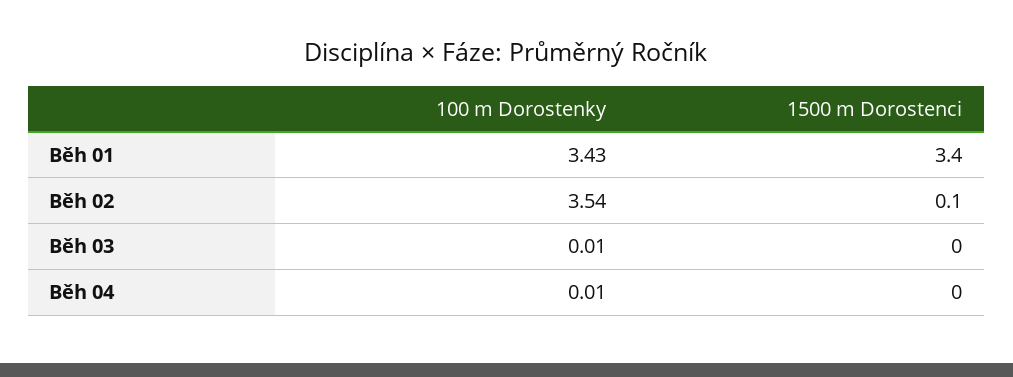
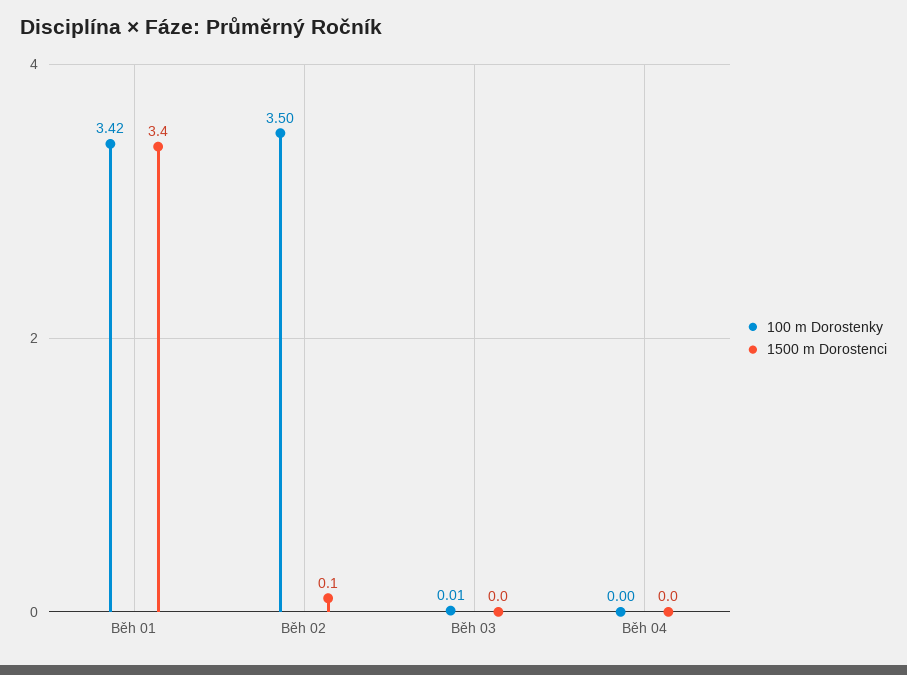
  {
    "100 m Dorostenky": {
-     "Běh 01": 3.43,
+     "Běh 01": 3.42,
-     "Běh 02": 3.54,
+     "Běh 02": 3.5,
      "Běh 03": 0.01,
-     "Běh 04": 0.01
+     "Běh 04": 0
    },
    "1500 m Dorostenci": {
      "Běh 01": 3.4,
      "Běh 02": 0.1,
      "Běh 03": 0,
      "Běh 04": 0
    }
  }

